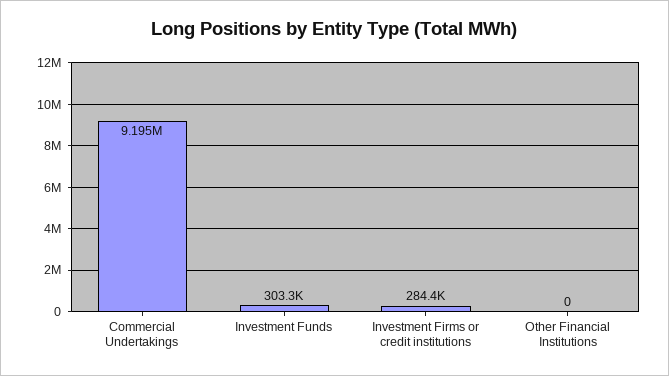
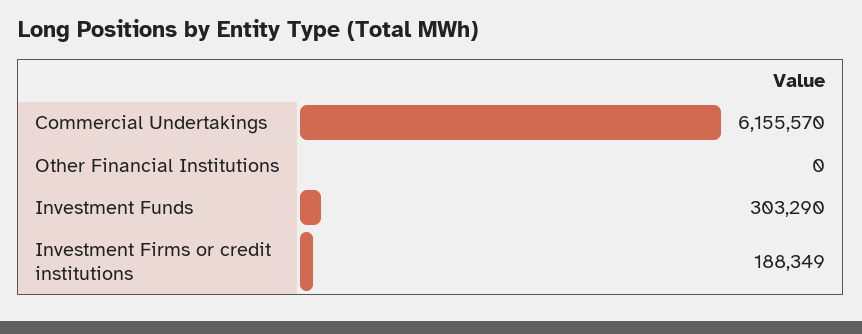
  {
-   "Commercial Undertakings": 9195000,
+   "Commercial Undertakings": 6155570,
    "Investment Funds": 303290,
-   "Investment Firms or credit institutions": 284400,
+   "Investment Firms or credit institutions": 188349,
    "Other Financial Institutions": 0
  }

